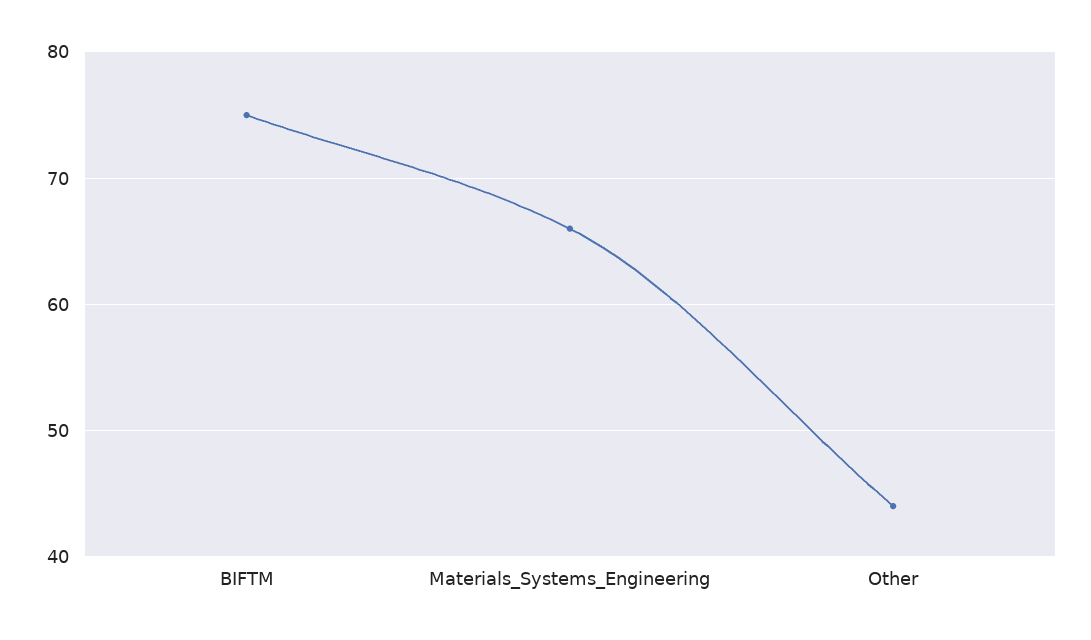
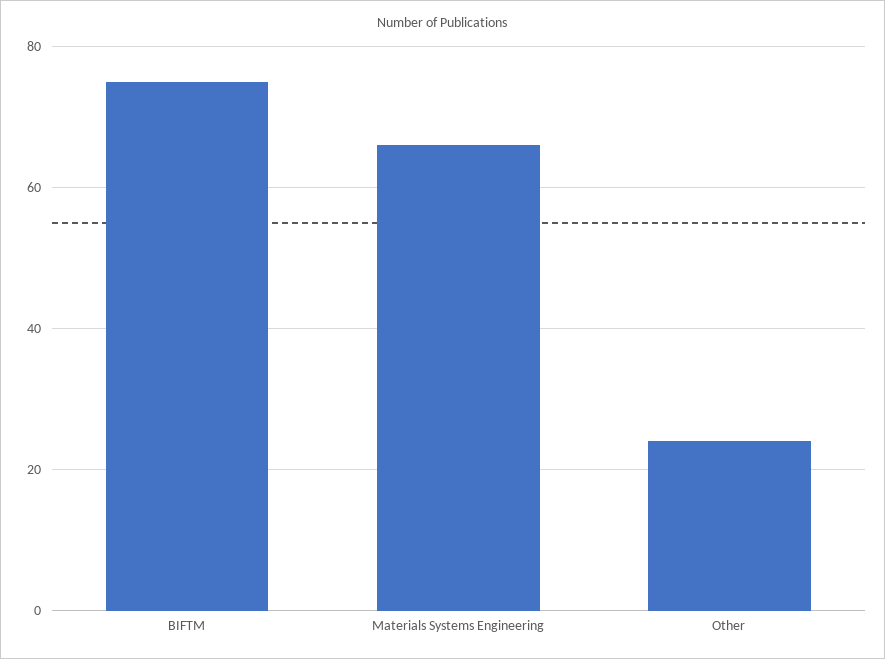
  {
    "BIFTM": 75,
    "Materials_Systems_Engineering": 66,
-   "Other": 44
+   "Other": 25
  }

